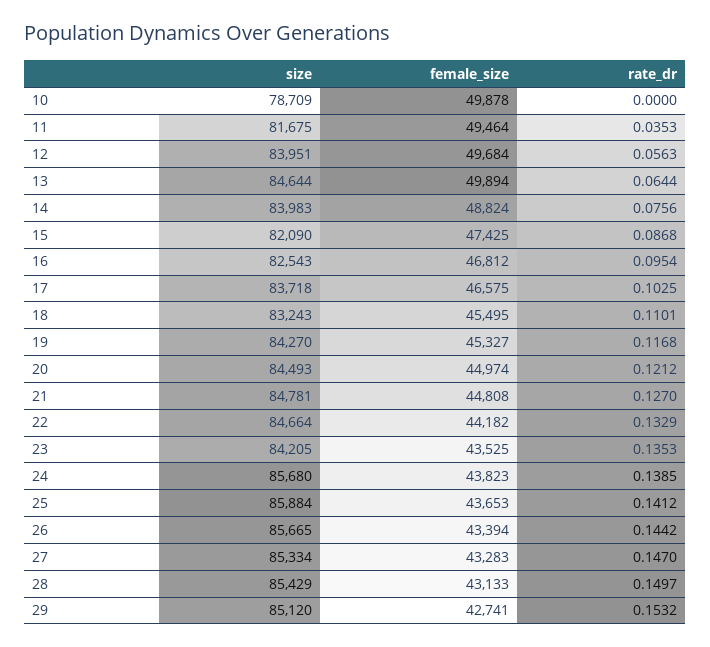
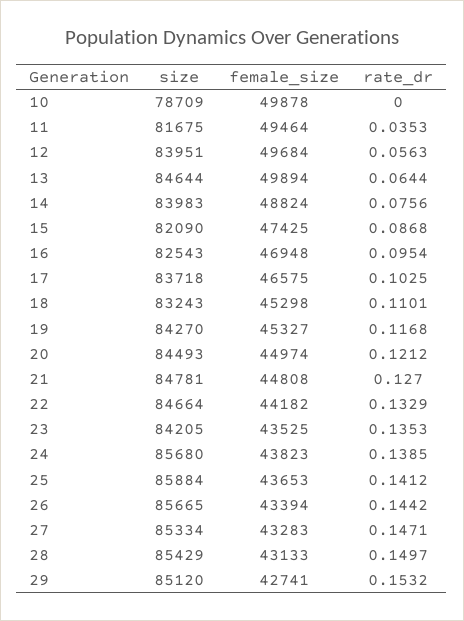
  {
    "size": {
      "10": 78709,
      "11": 81675,
      "12": 83951,
      "13": 84644,
      "14": 83983,
      "15": 82090,
      "16": 82543,
      "17": 83718,
      "18": 83243,
      "19": 84270,
      "20": 84493,
      "21": 84781,
      "22": 84664,
      "23": 84205,
      "24": 85680,
      "25": 85884,
      "26": 85665,
      "27": 85334,
      "28": 85429,
      "29": 85120
    },
    "female_size": {
      "10": 49878,
      "11": 49464,
      "12": 49684,
      "13": 49894,
      "14": 48824,
      "15": 47425,
-     "16": 46812,
+     "16": 46948,
      "17": 46575,
-     "18": 45495,
+     "18": 45298,
      "19": 45327,
      "20": 44974,
      "21": 44808,
      "22": 44182,
      "23": 43525,
      "24": 43823,
      "25": 43653,
      "26": 43394,
      "27": 43283,
      "28": 43133,
      "29": 42741
    },
    "rate_dr": {
      "10": 0,
      "11": 0.0353,
      "12": 0.0563,
      "13": 0.0644,
      "14": 0.0756,
      "15": 0.0868,
      "16": 0.0954,
      "17": 0.1025,
      "18": 0.1101,
      "19": 0.1168,
      "20": 0.1212,
      "21": 0.127,
      "22": 0.1329,
      "23": 0.1353,
      "24": 0.1385,
      "25": 0.1412,
      "26": 0.1442,
-     "27": 0.147,
+     "27": 0.1471,
      "28": 0.1497,
      "29": 0.1532
    }
  }

